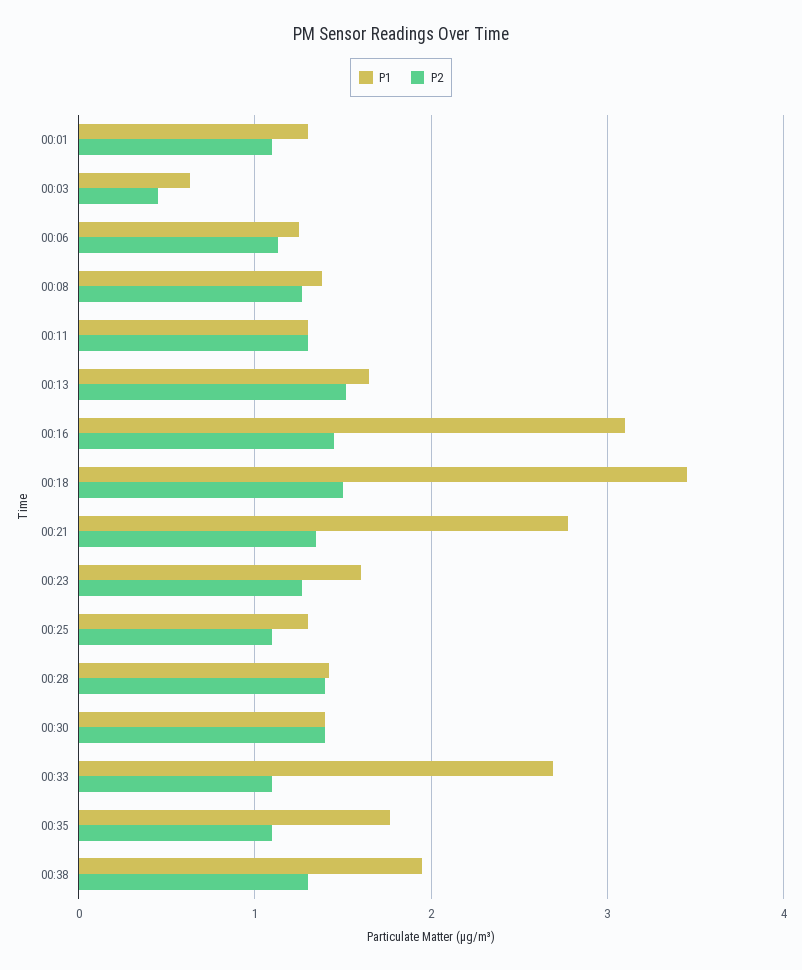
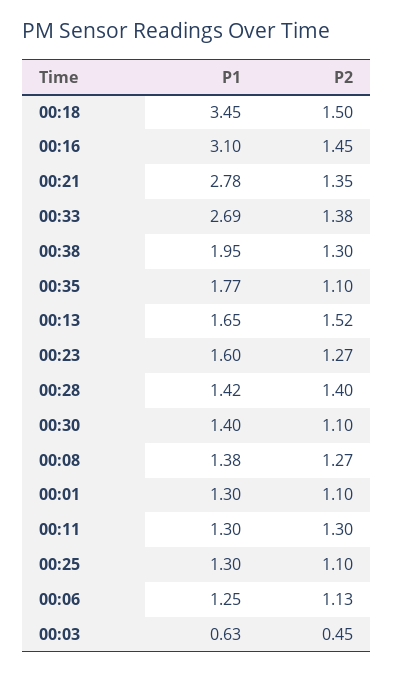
  {
    "P1": {
      "00:01": 1.3,
      "00:03": 0.63,
      "00:06": 1.25,
      "00:08": 1.38,
      "00:11": 1.3,
      "00:13": 1.65,
      "00:16": 3.1,
      "00:18": 3.45,
      "00:21": 2.78,
      "00:23": 1.6,
      "00:25": 1.3,
      "00:28": 1.42,
      "00:30": 1.4,
      "00:33": 2.69,
      "00:35": 1.77,
      "00:38": 1.95
    },
    "P2": {
      "00:01": 1.1,
      "00:03": 0.45,
      "00:06": 1.13,
      "00:08": 1.27,
      "00:11": 1.3,
      "00:13": 1.52,
      "00:16": 1.45,
      "00:18": 1.5,
      "00:21": 1.35,
      "00:23": 1.27,
      "00:25": 1.1,
      "00:28": 1.4,
-     "00:30": 1.4,
+     "00:30": 1.1,
-     "00:33": 1.1,
+     "00:33": 1.38,
      "00:35": 1.1,
      "00:38": 1.3
    }
  }

